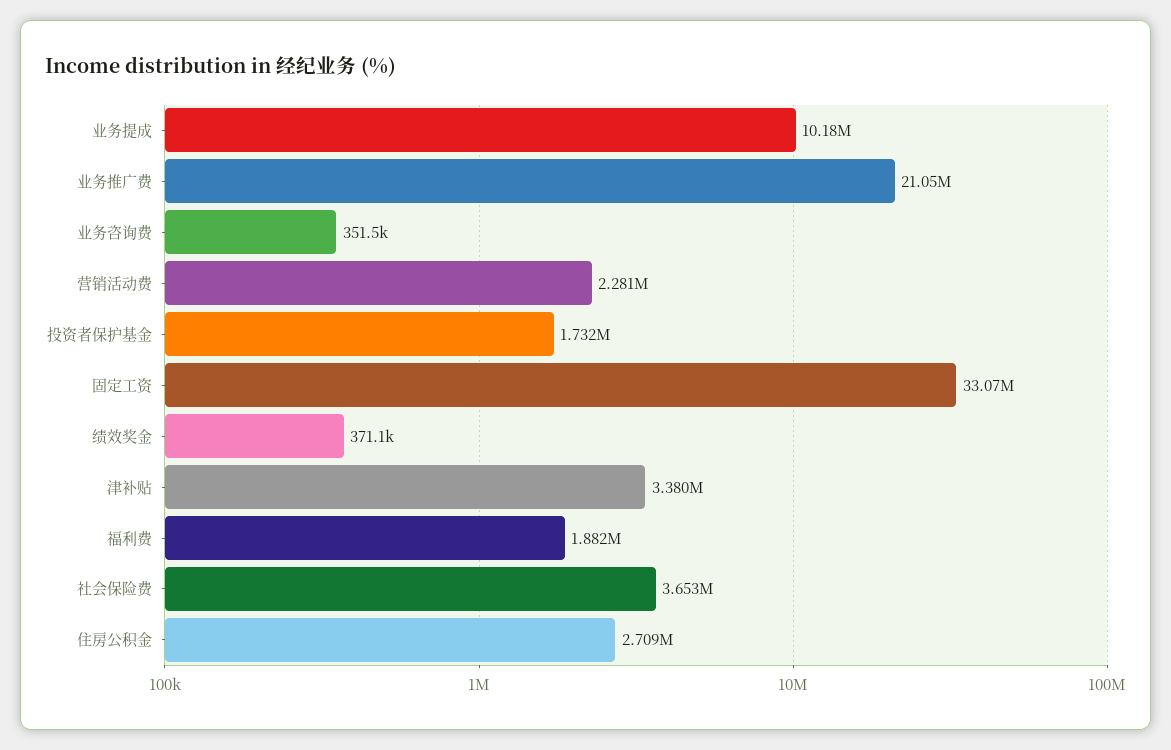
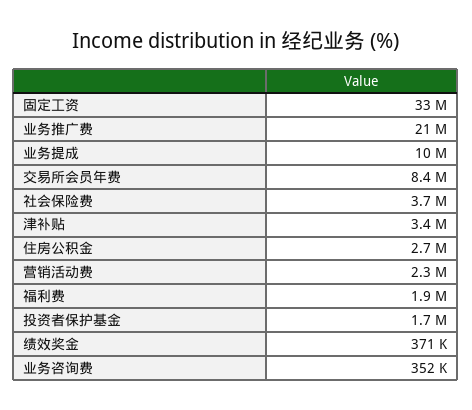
  {
    "业务提成": 10180000,
    "业务推广费": 21050000,
    "业务咨询费": 351500,
    "营销活动费": 2281000,
    "投资者保护基金": 1732000,
    "固定工资": 33070000,
    "绩效奖金": 371100,
    "津补贴": 3380000,
    "福利费": 1882000,
    "社会保险费": 3653000,
-   "住房公积金": 2709000
+   "住房公积金": 2709000,
+   "交易所会员年费": 8400000
  }

